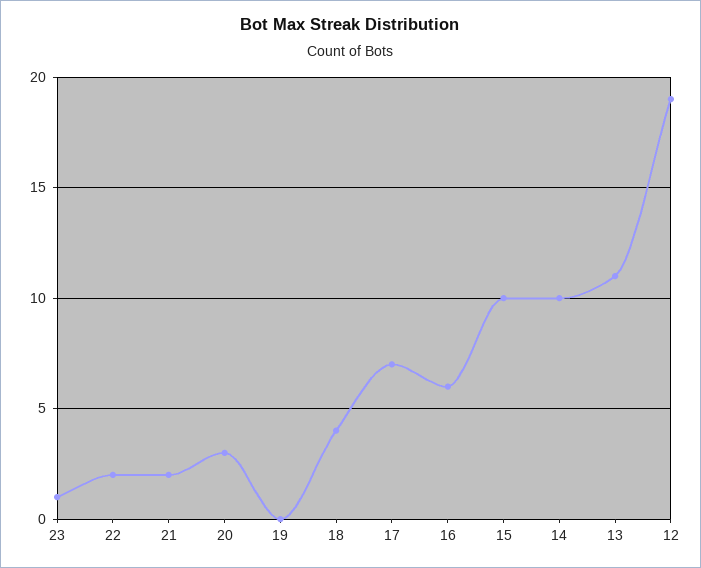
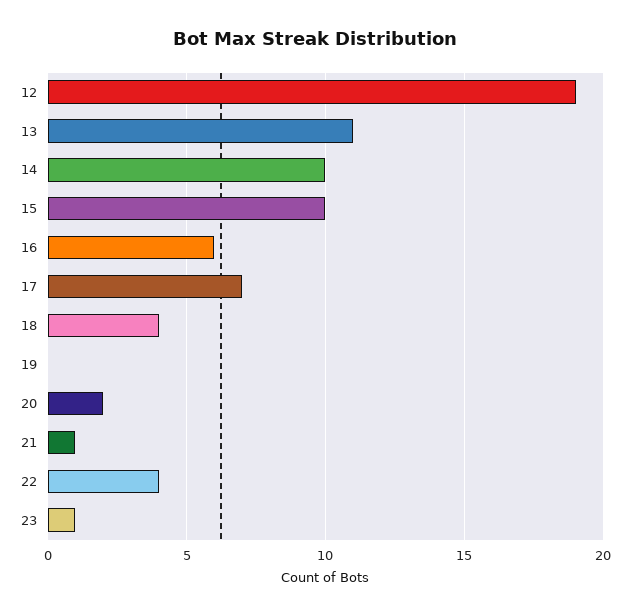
  {
    "23": 1,
-   "22": 2,
+   "22": 4,
-   "21": 2,
+   "21": 1,
-   "20": 3,
+   "20": 2,
    "19": 0,
    "18": 4,
    "17": 7,
    "16": 6,
    "15": 10,
    "14": 10,
    "13": 11,
    "12": 19
  }

